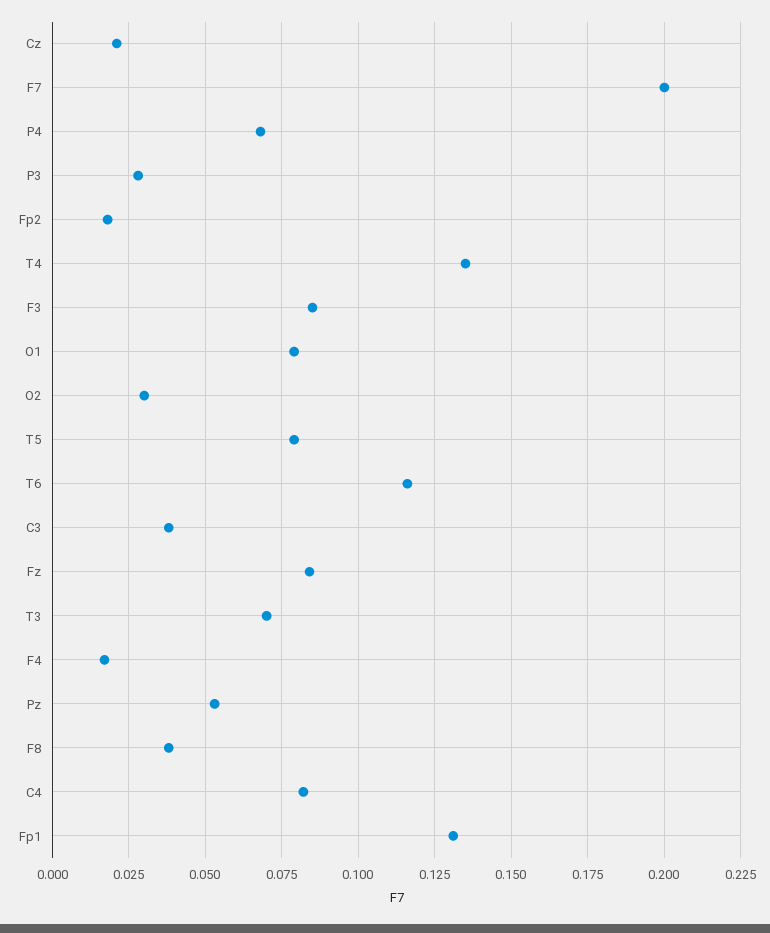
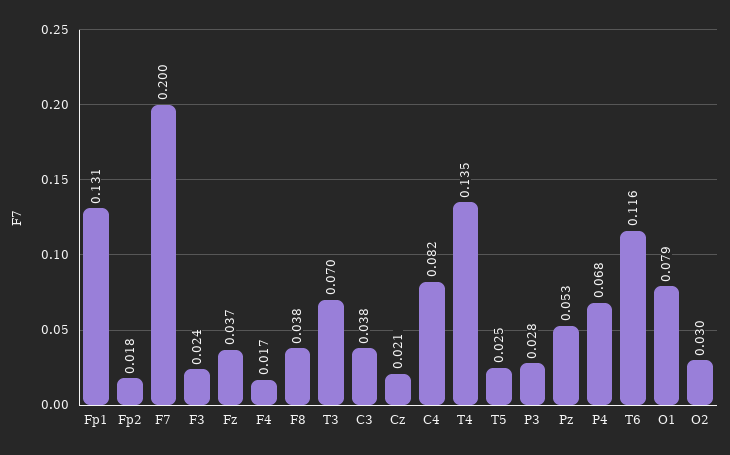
  {
    "Cz": 0.021,
    "F7": 0.2,
    "P4": 0.068,
    "P3": 0.028,
    "Fp2": 0.018,
    "T4": 0.135,
-   "F3": 0.085,
+   "F3": 0.024,
    "O1": 0.079,
    "O2": 0.03,
-   "T5": 0.08,
+   "T5": 0.025,
    "T6": 0.116,
    "C3": 0.038,
-   "Fz": 0.085,
+   "Fz": 0.037,
    "T3": 0.07,
    "F4": 0.017,
    "Pz": 0.053,
    "F8": 0.038,
    "C4": 0.082,
    "Fp1": 0.131
  }

